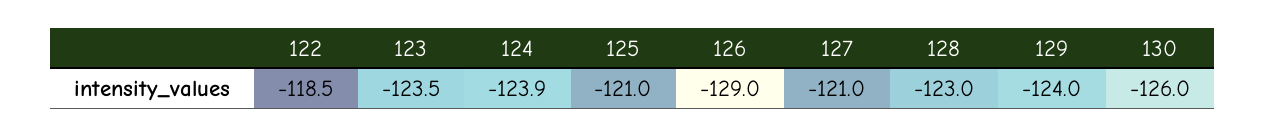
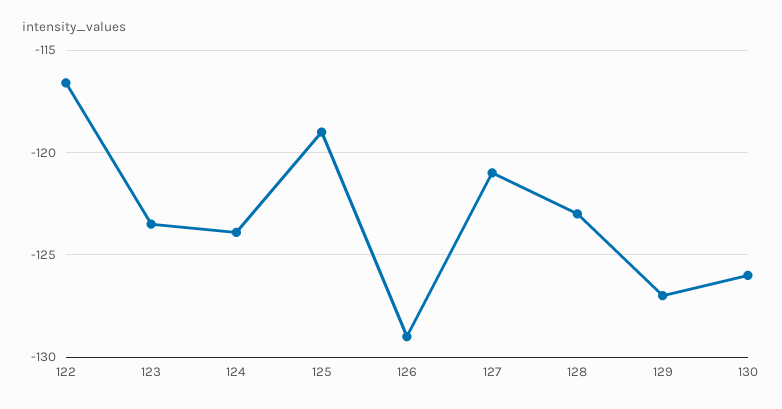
  {
-   "122": -118.5,
+   "122": -116.5,
    "123": -123.5,
    "124": -123.9,
-   "125": -121,
+   "125": -119,
    "126": -129,
    "127": -121,
    "128": -123,
-   "129": -124,
+   "129": -127,
    "130": -126
  }

